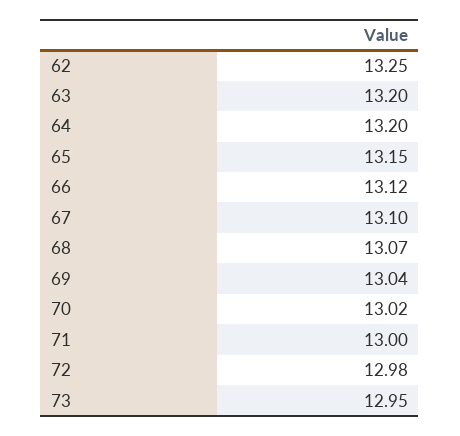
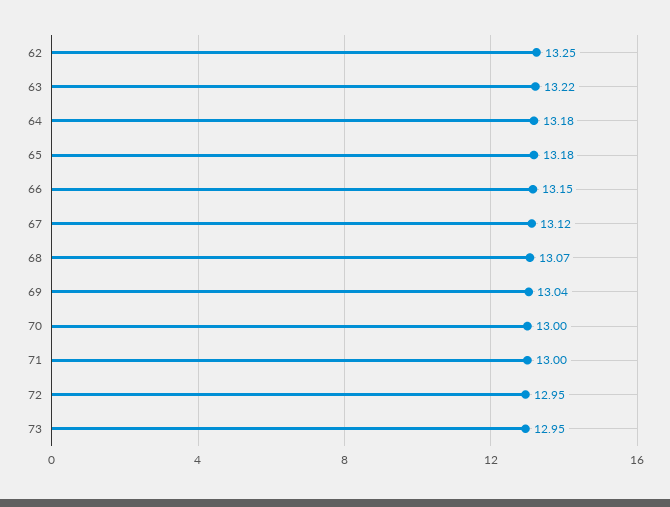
  {
    "62": 13.25,
-   "63": 13.2,
+   "63": 13.22,
-   "64": 13.2,
+   "64": 13.18,
-   "65": 13.15,
+   "65": 13.18,
-   "66": 13.12,
+   "66": 13.15,
-   "67": 13.1,
+   "67": 13.12,
    "68": 13.07,
    "69": 13.04,
-   "70": 13.02,
+   "70": 13,
    "71": 13,
-   "72": 12.98,
+   "72": 12.95,
    "73": 12.95
  }

